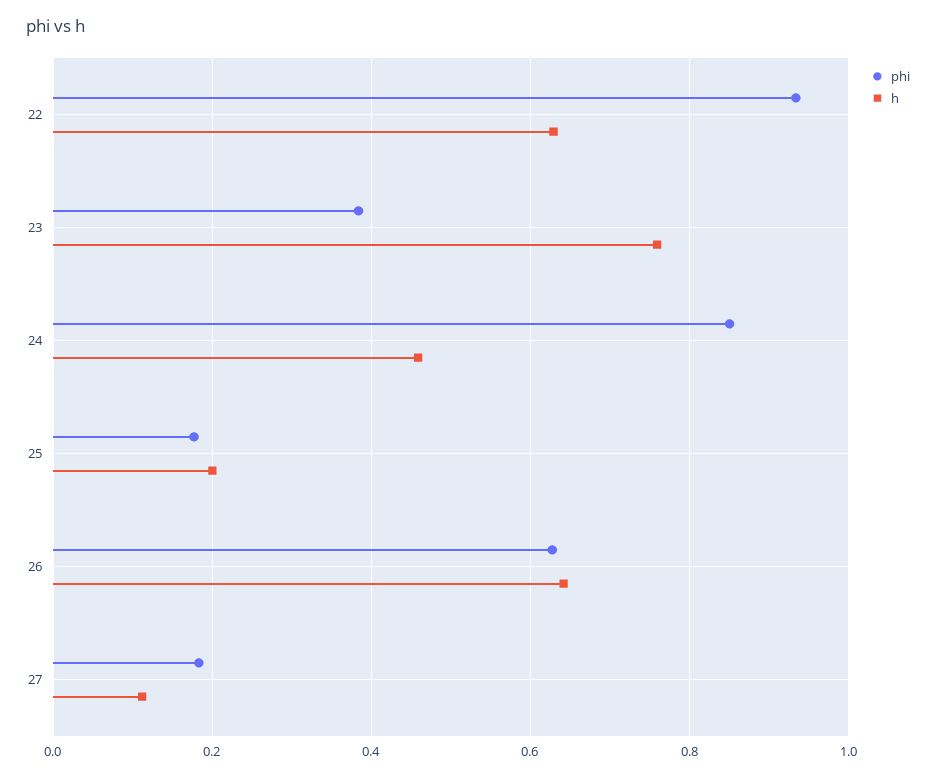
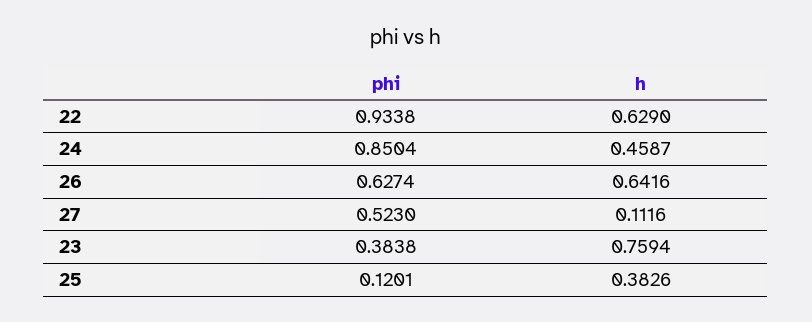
  {
    "phi": {
      "22": 0.9338,
      "23": 0.3838,
      "24": 0.8504,
-     "25": 0.18,
+     "25": 0.1201,
      "26": 0.6274,
-     "27": 0.18
+     "27": 0.523
    },
    "h": {
      "22": 0.629,
      "23": 0.7594,
      "24": 0.4587,
-     "25": 0.2,
+     "25": 0.3826,
      "26": 0.6416,
      "27": 0.1116
    }
  }

